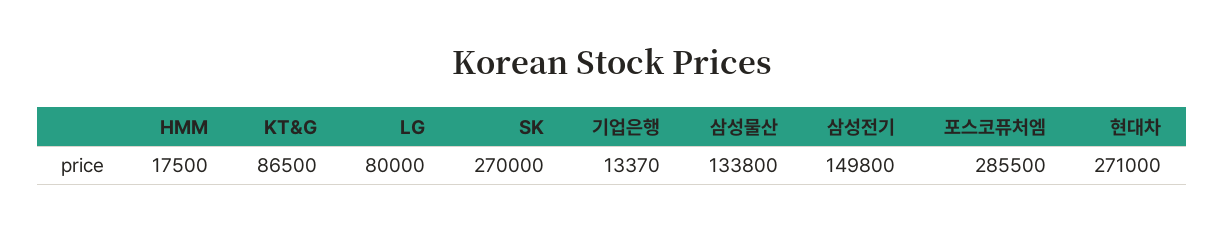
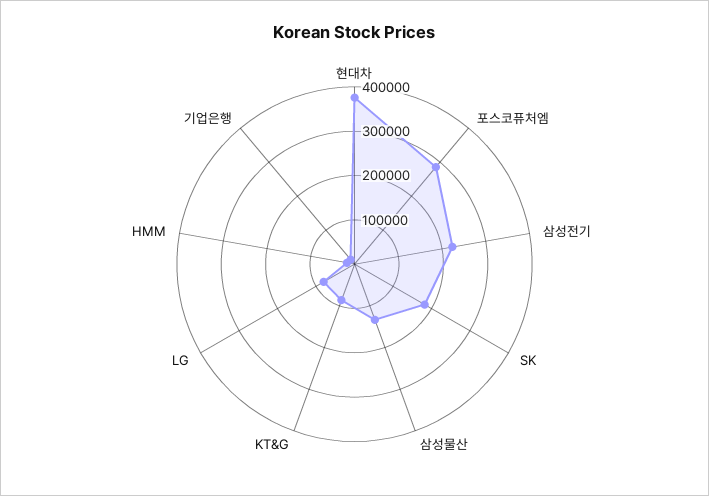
  {
    "HMM": 17500,
    "KT&G": 86500,
    "LG": 80000,
-   "SK": 270000,
+   "SK": 180000,
    "기업은행": 13370,
    "삼성물산": 133800,
-   "삼성전기": 149800,
+   "삼성전기": 220000,
    "포스코퓨처엠": 285500,
-   "현대차": 271000
+   "현대차": 380000
  }

